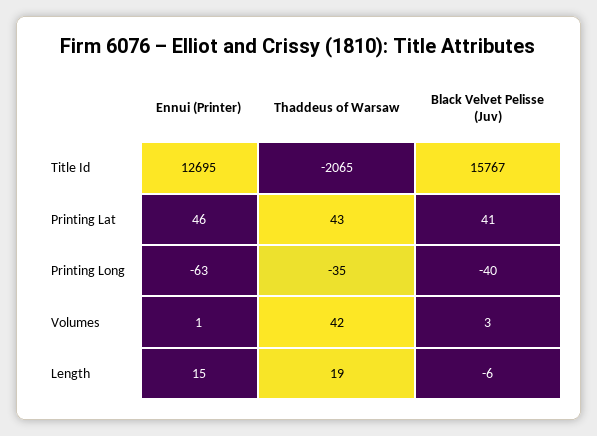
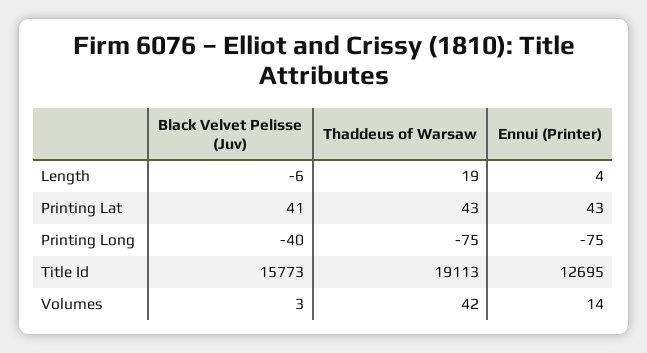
  {
    "Ennui (Printer)": {
      "Title Id": 12695,
-     "Printing Lat": 46,
+     "Printing Lat": 43,
-     "Printing Long": -63,
+     "Printing Long": -75,
-     "Volumes": 1,
+     "Volumes": 14,
-     "Length": 15
+     "Length": 4
    },
    "Thaddeus of Warsaw": {
-     "Title Id": -2065,
+     "Title Id": 19113,
      "Printing Lat": 43,
-     "Printing Long": -35,
+     "Printing Long": -75,
      "Volumes": 42,
      "Length": 19
    },
    "Black Velvet Pelisse (Juv)": {
-     "Title Id": 15767,
+     "Title Id": 15773,
      "Printing Lat": 41,
      "Printing Long": -40,
      "Volumes": 3,
      "Length": -6
    }
  }

